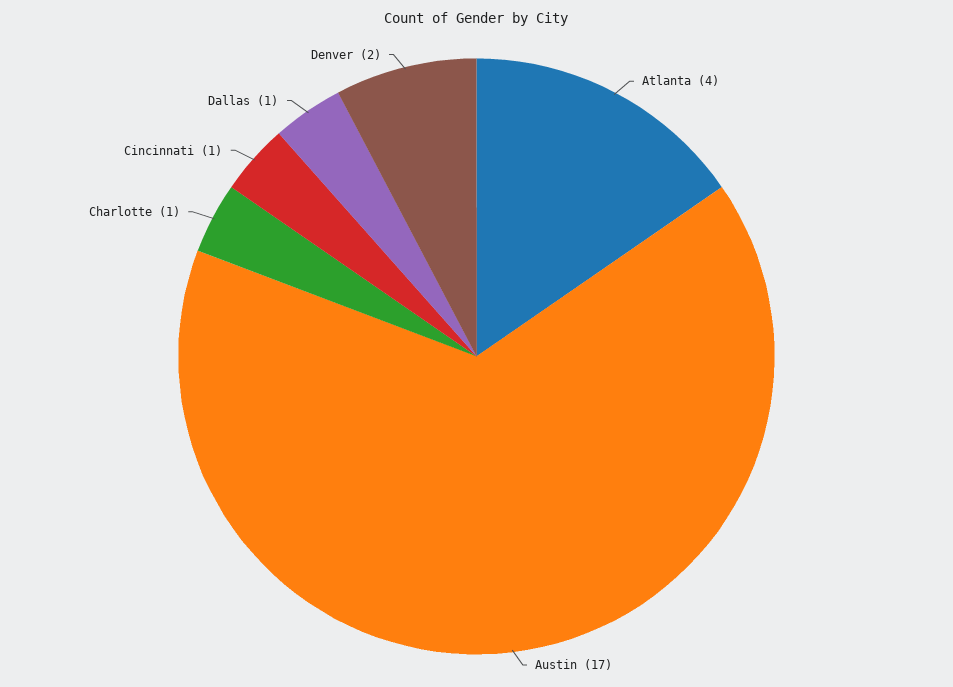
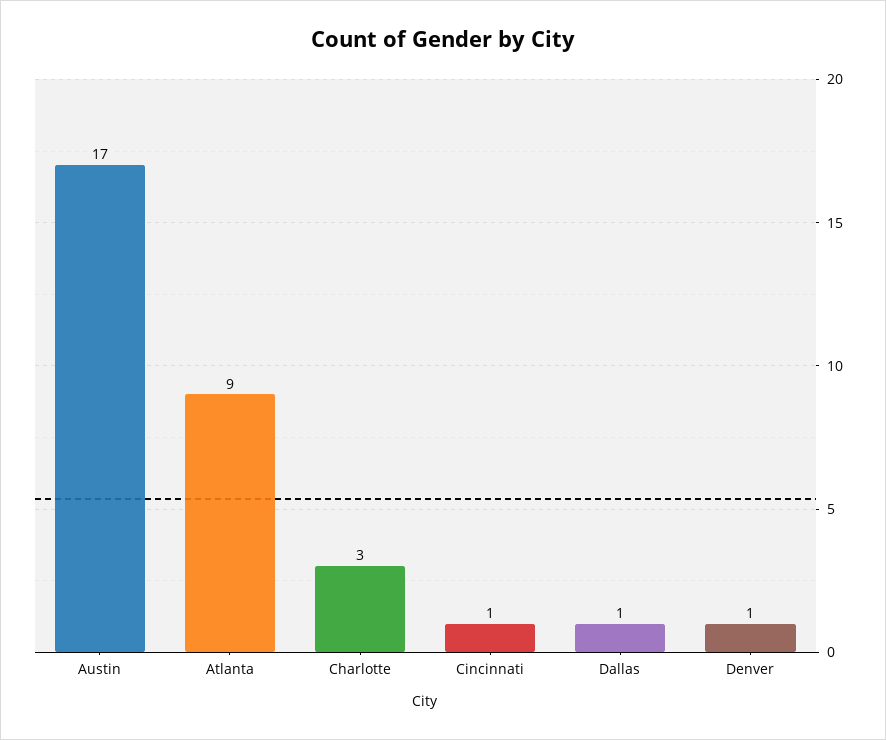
  {
-   "Atlanta": 4,
+   "Atlanta": 9,
    "Austin": 17,
-   "Charlotte": 1,
+   "Charlotte": 3,
    "Cincinnati": 1,
    "Dallas": 1,
-   "Denver": 2
+   "Denver": 1
  }

